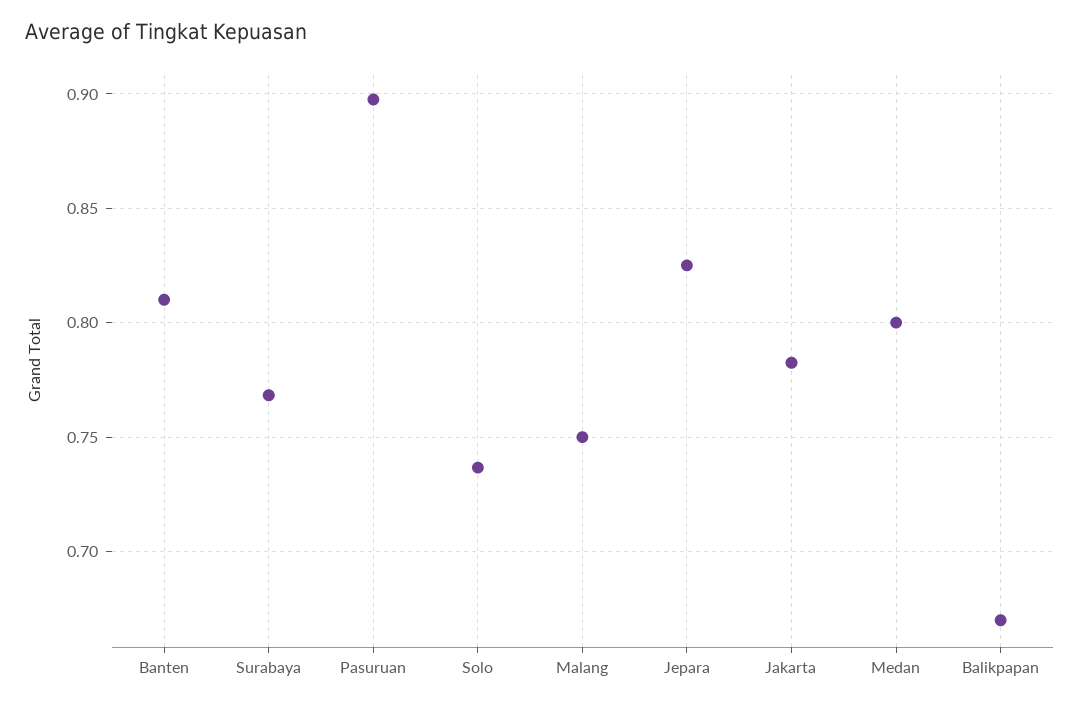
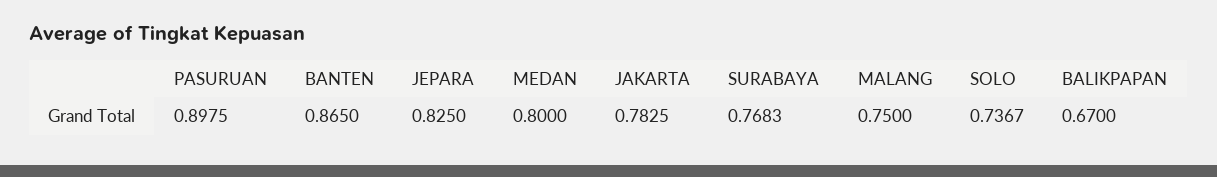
  {
-   "Banten": 0.81,
+   "Banten": 0.865,
    "Surabaya": 0.7683,
    "Pasuruan": 0.8975,
    "Solo": 0.7367,
    "Malang": 0.75,
    "Jepara": 0.825,
    "Jakarta": 0.7825,
    "Medan": 0.8,
    "Balikpapan": 0.67
  }

